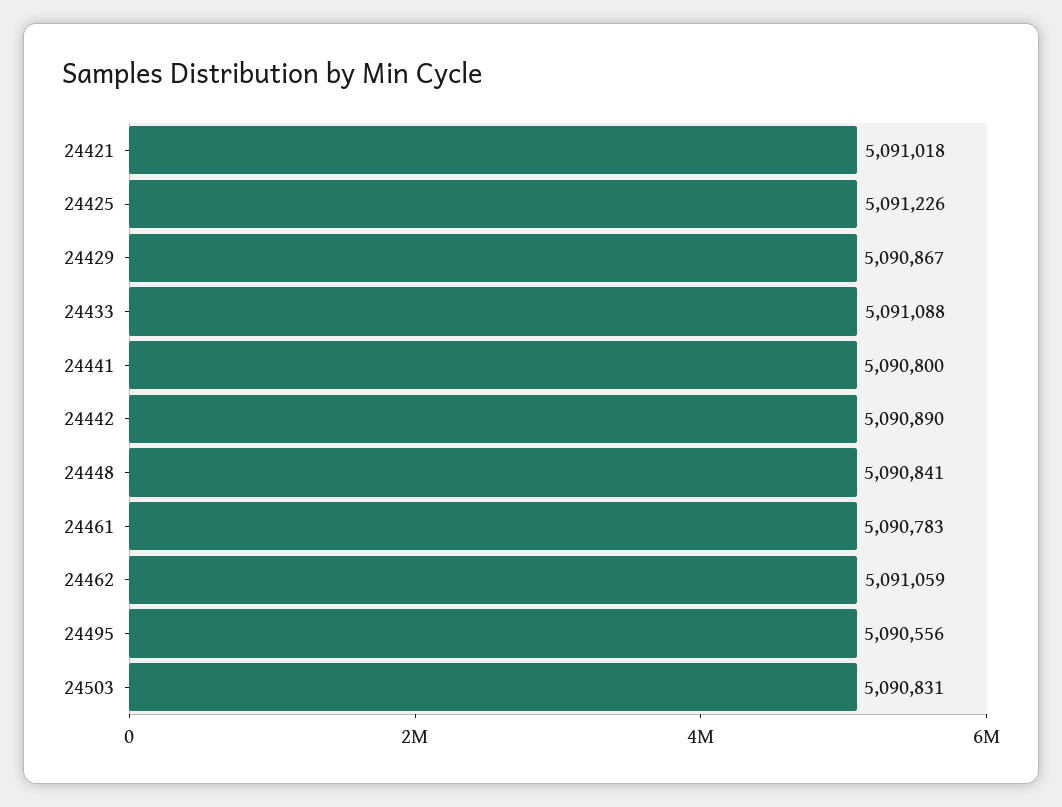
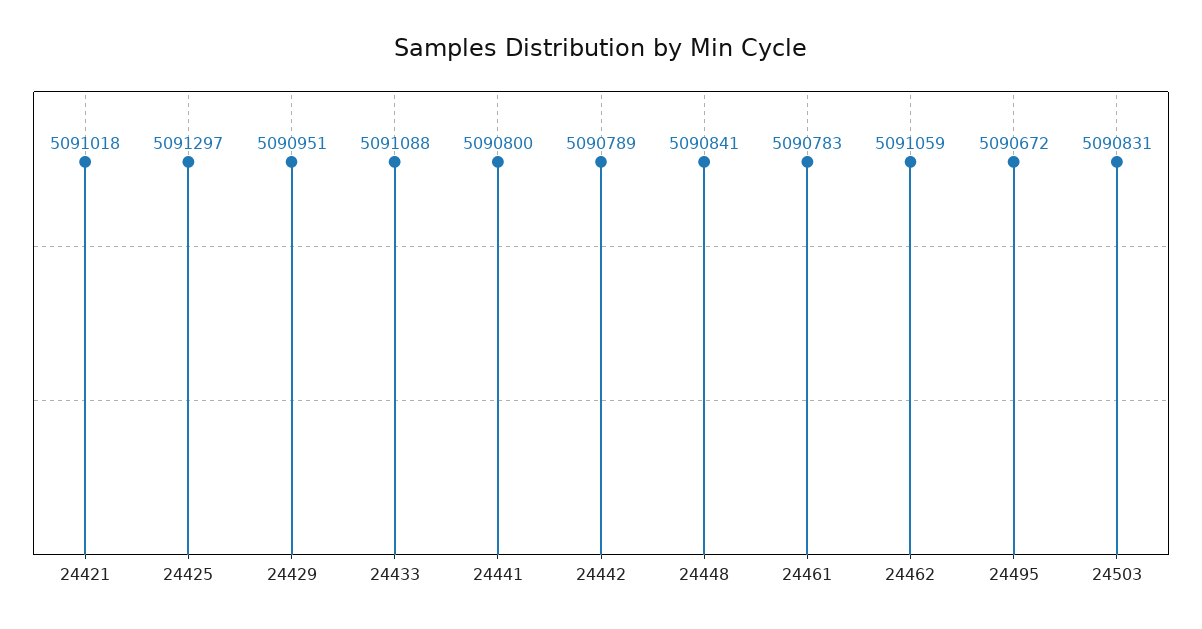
  {
    "24421": 5091018,
-   "24425": 5091226,
+   "24425": 5091297,
-   "24429": 5090867,
+   "24429": 5090951,
    "24433": 5091088,
    "24441": 5090800,
-   "24442": 5090890,
+   "24442": 5090789,
    "24448": 5090841,
    "24461": 5090783,
    "24462": 5091059,
-   "24495": 5090556,
+   "24495": 5090672,
    "24503": 5090831
  }

